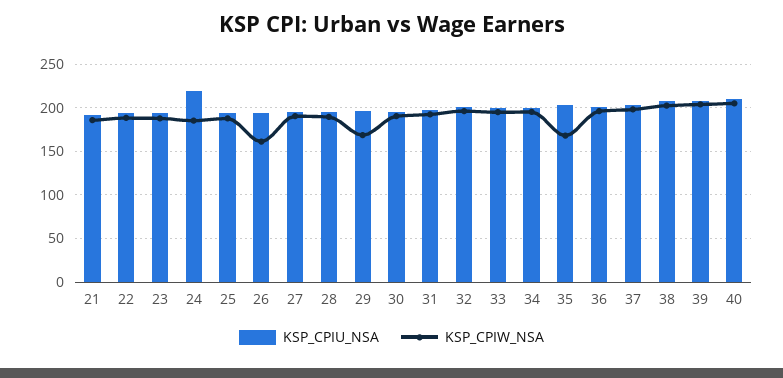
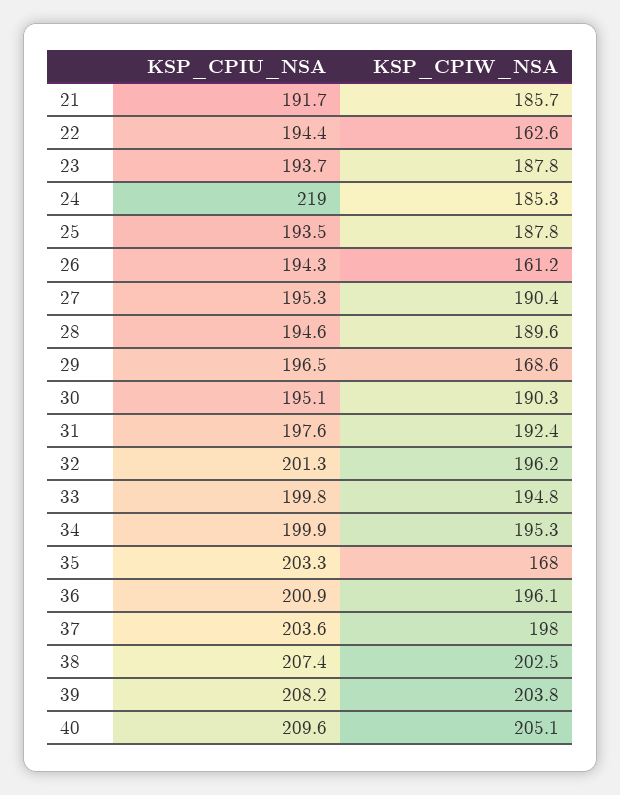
  {
    "KSP_CPIU_NSA": {
      "21": 191.7,
      "22": 194.4,
      "23": 193.7,
      "24": 219,
      "25": 193.5,
      "26": 194.3,
      "27": 195.3,
      "28": 194.6,
      "29": 196.5,
      "30": 195.1,
      "31": 197.6,
      "32": 201.3,
      "33": 199.8,
      "34": 199.9,
      "35": 203.3,
      "36": 200.9,
      "37": 203.6,
      "38": 207.4,
      "39": 208.2,
      "40": 209.6
    },
    "KSP_CPIW_NSA": {
      "21": 185.7,
-     "22": 190,
+     "22": 162.6,
      "23": 187.8,
      "24": 185.3,
      "25": 187.8,
      "26": 161.2,
      "27": 190.4,
      "28": 189.6,
      "29": 168.6,
      "30": 190.3,
      "31": 192.4,
      "32": 196.2,
      "33": 194.8,
      "34": 195.3,
      "35": 168,
      "36": 196.1,
      "37": 198,
      "38": 202.5,
      "39": 203.8,
      "40": 205.1
    }
  }

